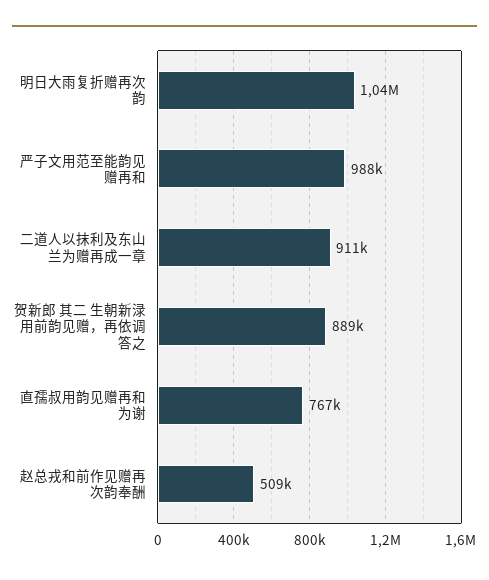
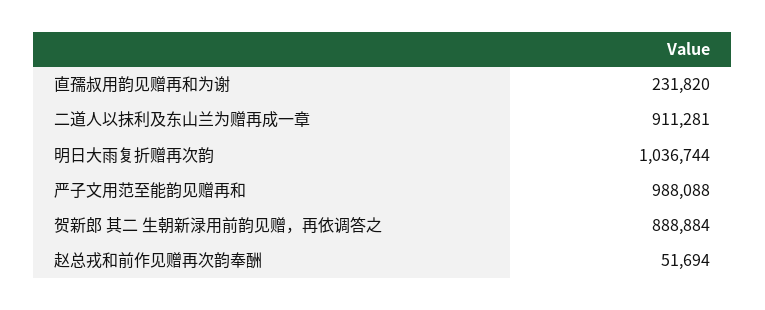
  {
    "明日大雨复折赠再次韵": 1036744,
    "严子文用范至能韵见赠再和": 988088,
    "二道人以抹利及东山兰为赠再成一章": 911281,
    "贺新郎 其二 生朝新渌用前韵见赠，再依调答之": 888884,
-   "直孺叔用韵见赠再和为谢": 767000,
+   "直孺叔用韵见赠再和为谢": 231820,
-   "赵总戎和前作见赠再次韵奉酬": 509000
+   "赵总戎和前作见赠再次韵奉酬": 51694
  }

